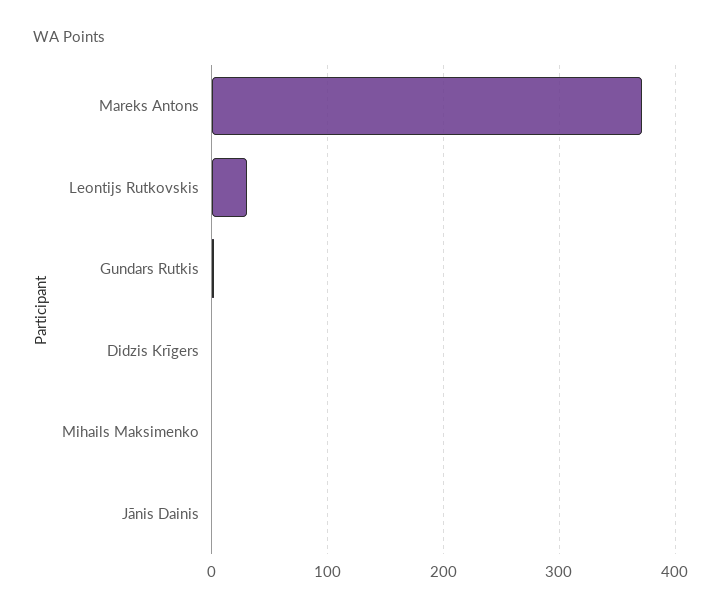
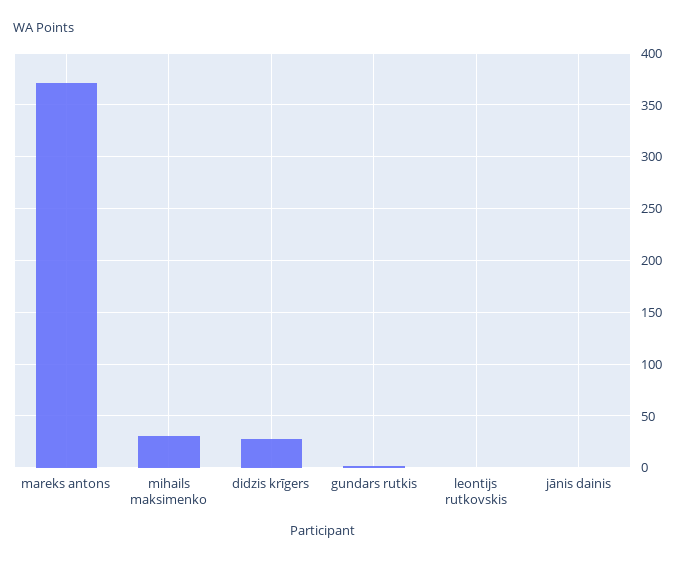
  {
    "Mareks Antons": 370,
-   "Leontijs Rutkovskis": 30,
+   "Leontijs Rutkovskis": 0,
    "Gundars Rutkis": 0,
-   "Didzis Krīgers": 0,
+   "Didzis Krīgers": 30,
-   "Mihails Maksimenko": 0,
+   "Mihails Maksimenko": 30,
    "Jānis Dainis": 0
  }

